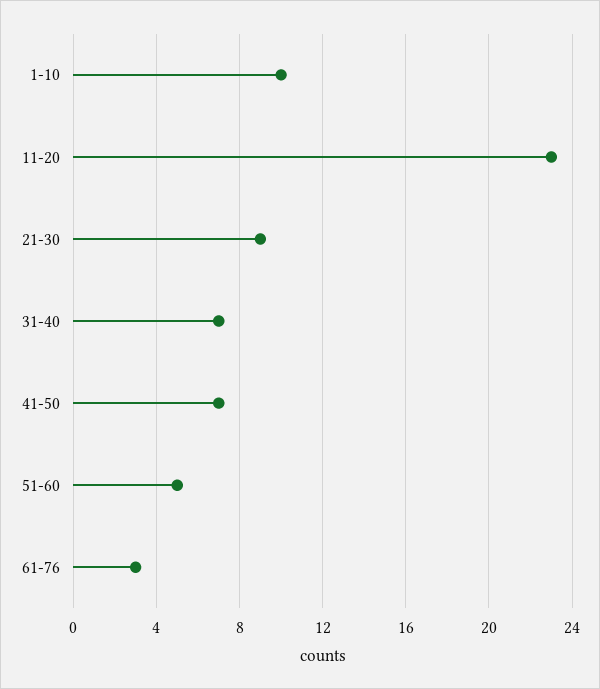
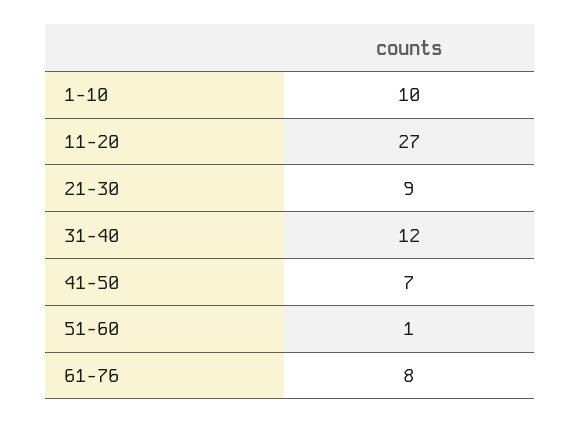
  {
    "1-10": 10,
-   "11-20": 23,
+   "11-20": 27,
    "21-30": 9,
-   "31-40": 7,
+   "31-40": 12,
    "41-50": 7,
-   "51-60": 5,
+   "51-60": 1,
-   "61-76": 3
+   "61-76": 8
  }

